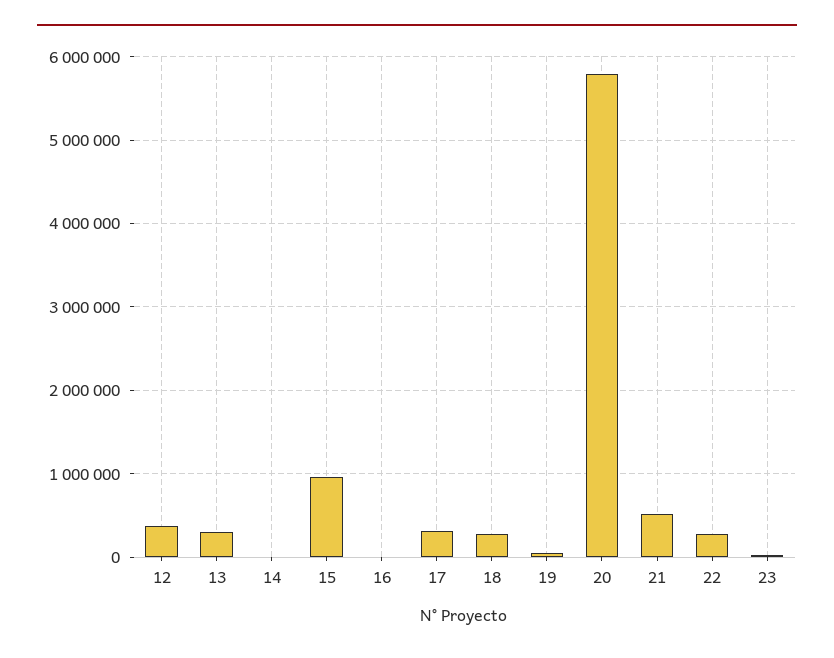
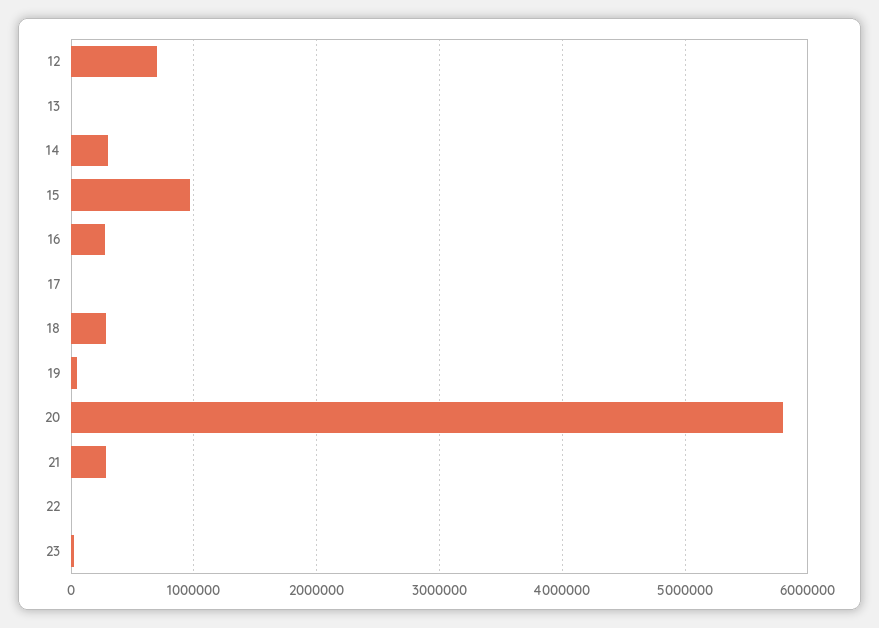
  {
-   "12": 400000,
+   "12": 700000,
-   "13": 300000,
+   "13": 0,
-   "14": 0,
+   "14": 300000,
    "15": 1000000,
-   "16": 0,
+   "16": 300000,
-   "17": 300000,
+   "17": 0,
    "18": 300000,
    "19": 0,
    "20": 5800000,
-   "21": 500000,
+   "21": 300000,
-   "22": 300000,
+   "22": 0,
    "23": 0
  }

